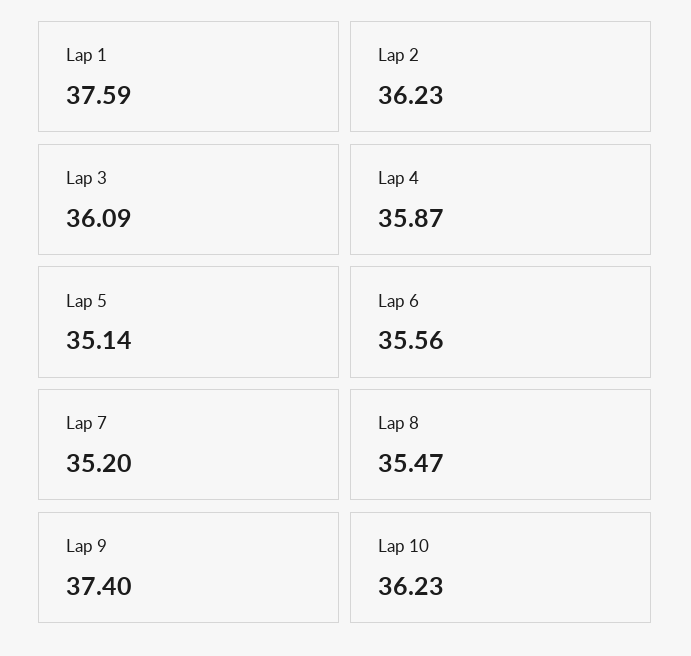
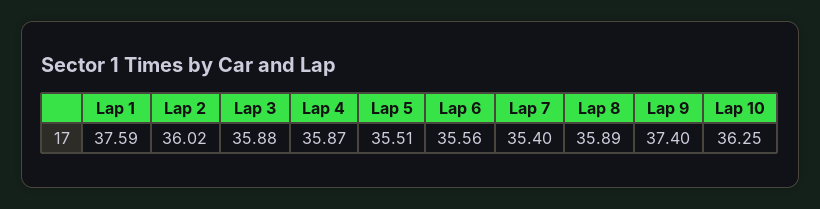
  {
    "Lap 1": 37.59,
-   "Lap 2": 36.23,
+   "Lap 2": 36.02,
-   "Lap 3": 36.09,
+   "Lap 3": 35.88,
    "Lap 4": 35.87,
-   "Lap 5": 35.14,
+   "Lap 5": 35.51,
    "Lap 6": 35.56,
-   "Lap 7": 35.2,
+   "Lap 7": 35.4,
-   "Lap 8": 35.47,
+   "Lap 8": 35.89,
    "Lap 9": 37.4,
-   "Lap 10": 36.23
+   "Lap 10": 36.25
  }

